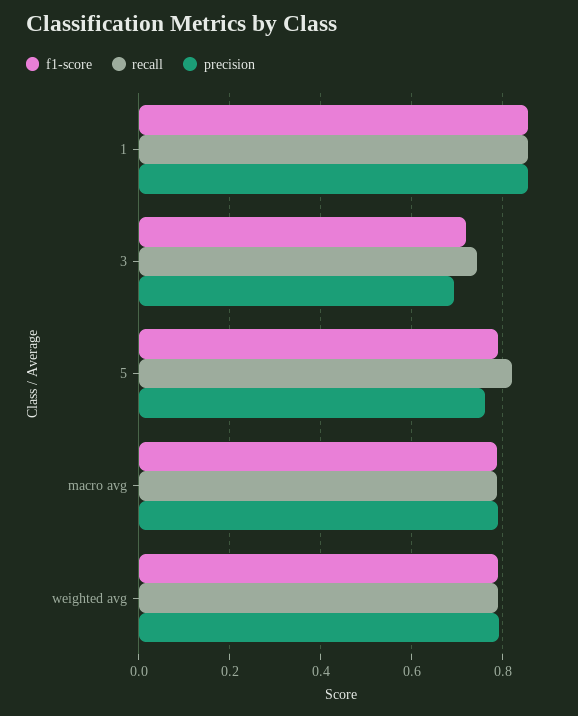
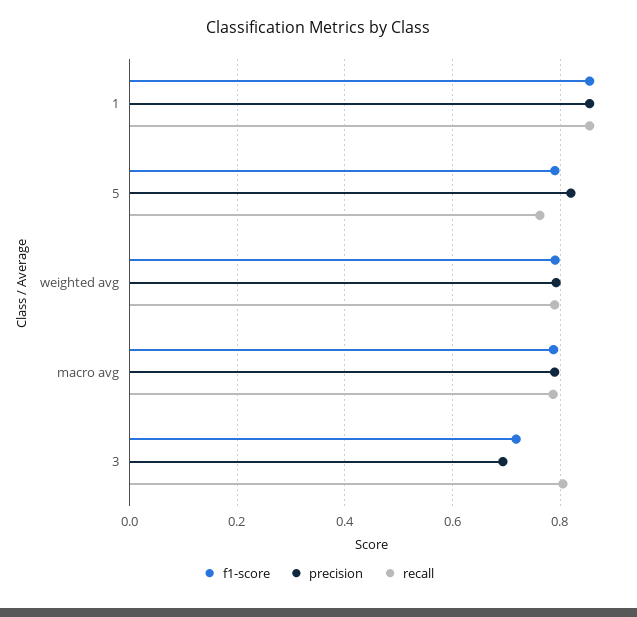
  {
    "f1-score": {
      "1": 0.86,
      "3": 0.72,
      "5": 0.8,
      "macro avg": 0.78,
      "weighted avg": 0.8
    },
    "recall": {
      "1": 0.86,
-     "3": 0.74,
+     "3": 0.8,
-     "5": 0.82,
+     "5": 0.76,
      "macro avg": 0.78,
      "weighted avg": 0.78
    },
    "precision": {
      "1": 0.86,
      "3": 0.7,
-     "5": 0.76,
+     "5": 0.82,
      "macro avg": 0.78,
      "weighted avg": 0.8
    }
  }

